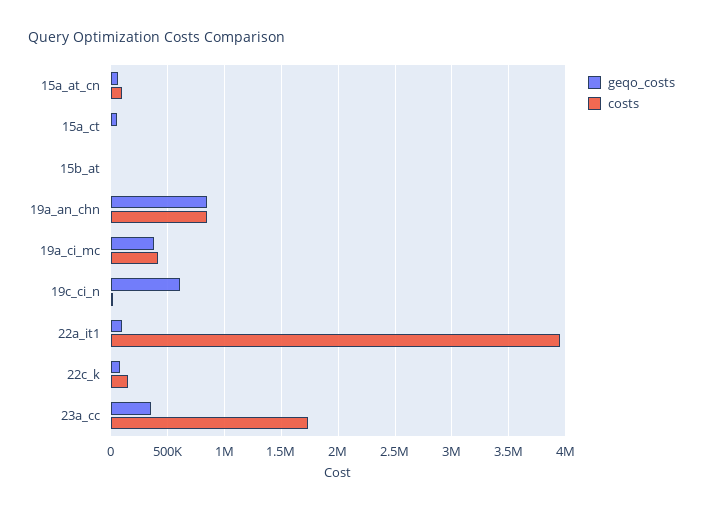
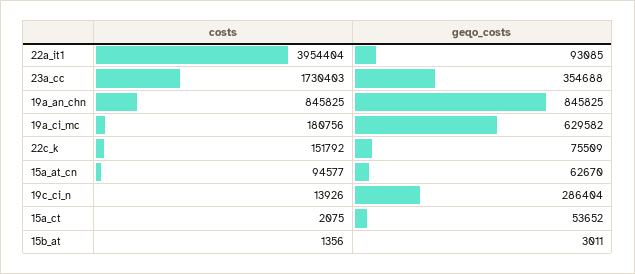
  {
    "geqo_costs": {
      "15a_at_cn": 62670,
      "15a_ct": 53652,
      "15b_at": 3011,
      "19a_an_chn": 845825,
-     "19a_ci_mc": 400000,
+     "19a_ci_mc": 629582,
-     "19c_ci_n": 600000,
+     "19c_ci_n": 286404,
      "22a_it1": 93085,
      "22c_k": 75509,
      "23a_cc": 354688
    },
    "costs": {
      "15a_at_cn": 94577,
      "15a_ct": 2075,
      "15b_at": 1356,
      "19a_an_chn": 845825,
-     "19a_ci_mc": 400000,
+     "19a_ci_mc": 180756,
      "19c_ci_n": 13926,
      "22a_it1": 3954404,
      "22c_k": 151792,
      "23a_cc": 1730403
    }
  }

